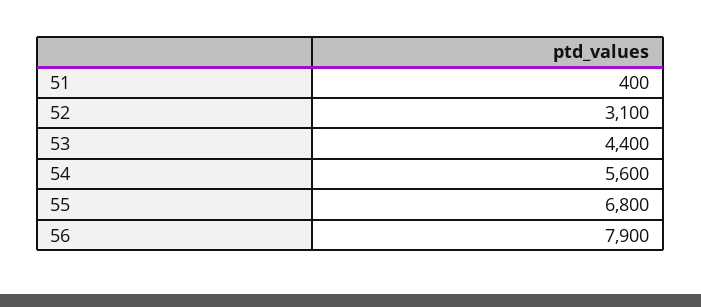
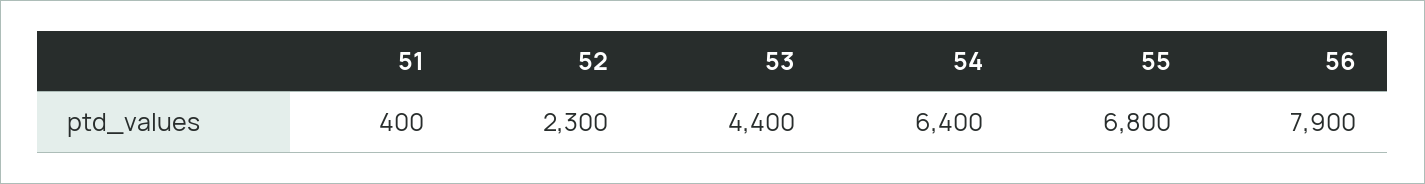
  {
    "51": 400,
-   "52": 3100,
+   "52": 2300,
    "53": 4400,
-   "54": 5600,
+   "54": 6400,
    "55": 6800,
    "56": 7900
  }

